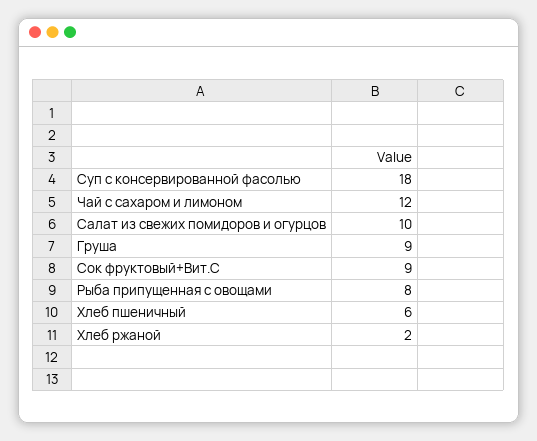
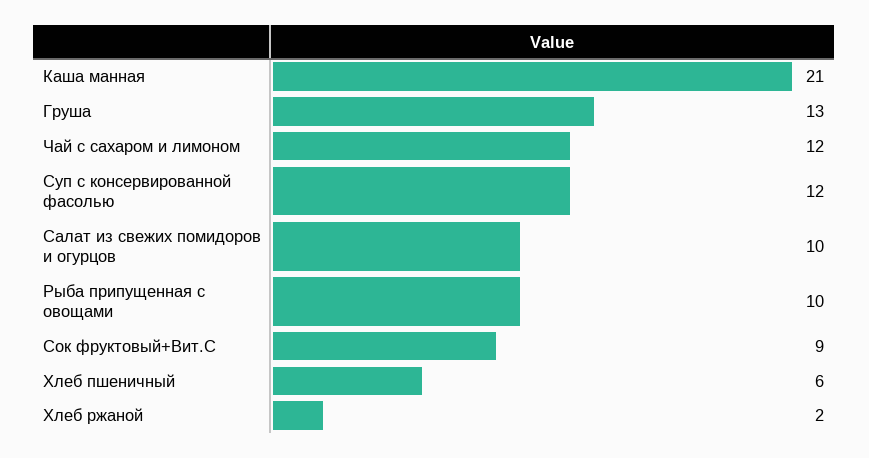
  {
-   "Суп с консервированной фасолью": 18,
+   "Суп с консервированной фасолью": 12,
    "Чай с сахаром и лимоном": 12,
    "Салат из свежих помидоров и огурцов": 10,
-   "Груша": 9,
+   "Груша": 13,
    "Сок фруктовый+Вит.С": 9,
-   "Рыба припущенная с овощами": 8,
+   "Рыба припущенная с овощами": 10,
    "Хлеб пшеничный": 6,
-   "Хлеб ржаной": 2
+   "Хлеб ржаной": 2,
+   "Каша манная": 21
  }

